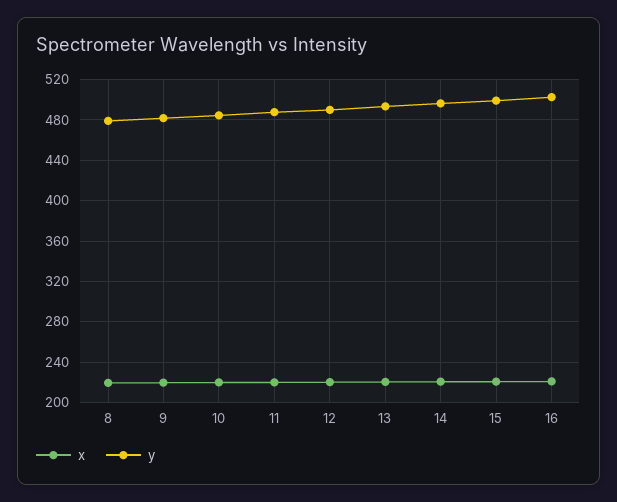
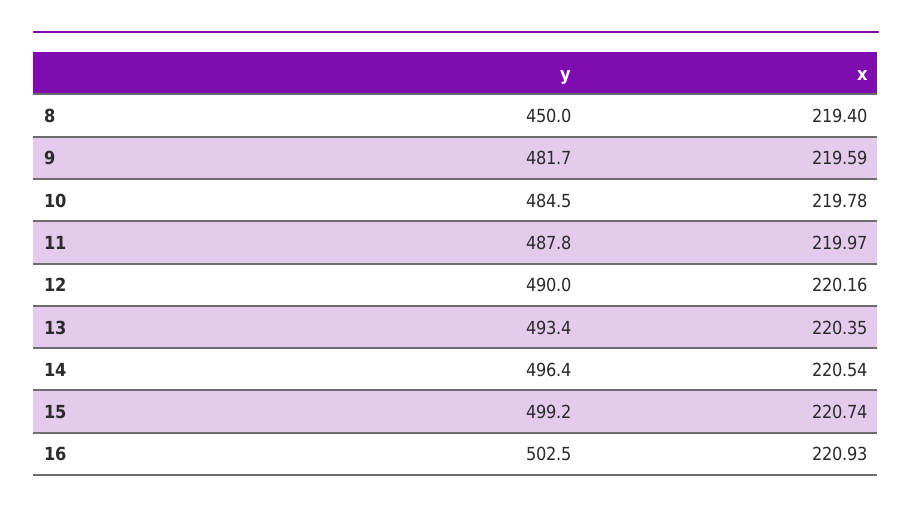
  {
    "x": {
      "8": 219.4,
      "9": 219.59,
      "10": 219.78,
      "11": 219.97,
      "12": 220.16,
      "13": 220.35,
      "14": 220.54,
      "15": 220.74,
      "16": 220.93
    },
    "y": {
-     "8": 480,
+     "8": 450,
      "9": 481.7,
      "10": 484.5,
      "11": 487.8,
      "12": 490,
      "13": 493.4,
      "14": 496.4,
      "15": 499.2,
      "16": 502.5
    }
  }

